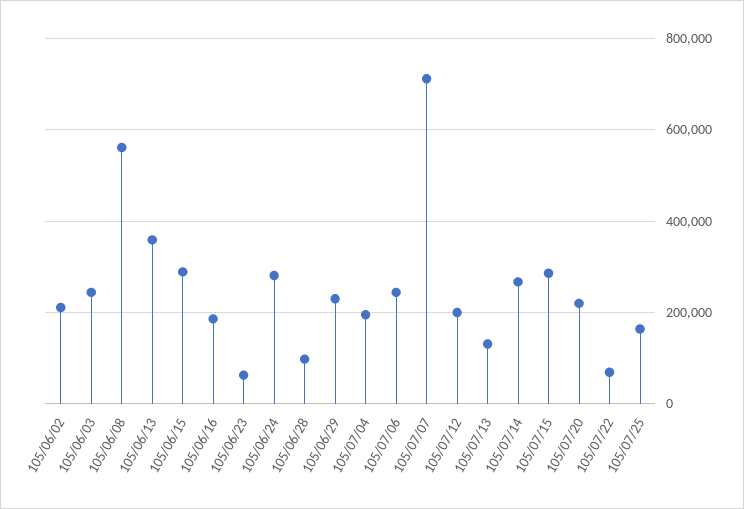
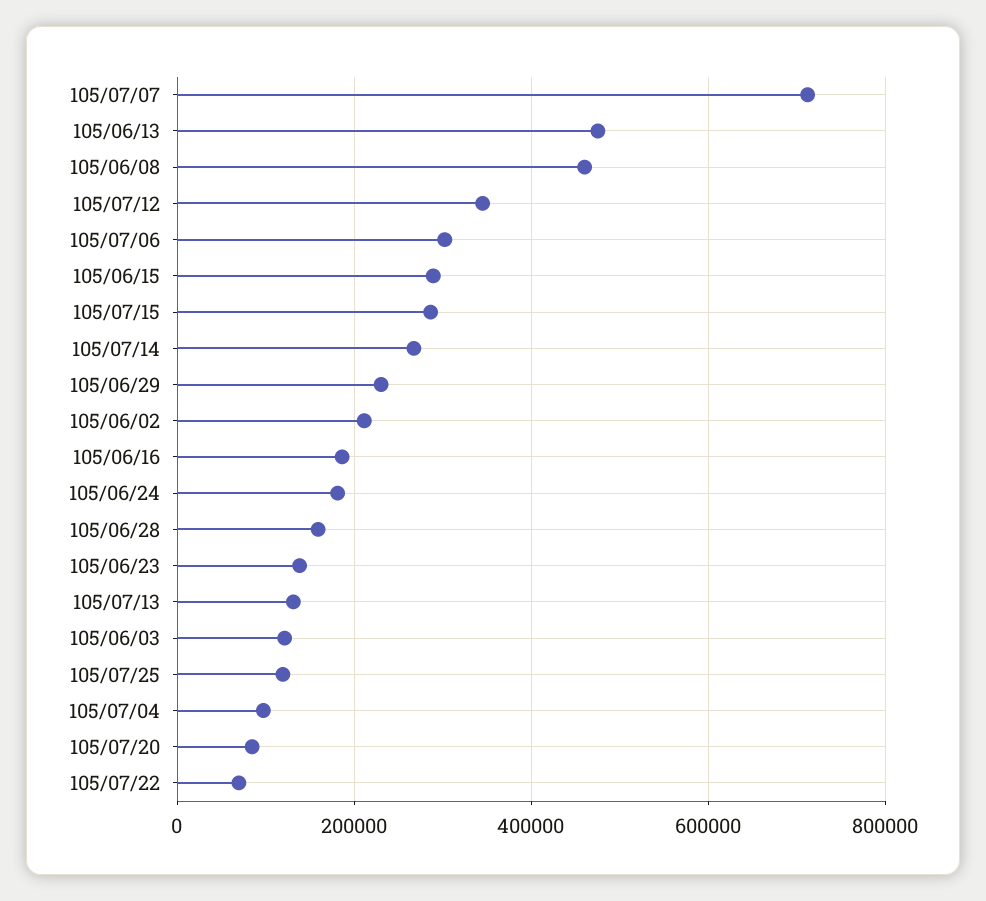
  {
    "105/06/02": 220000,
-   "105/06/03": 240000,
+   "105/06/03": 120000,
-   "105/06/08": 560000,
+   "105/06/08": 460000,
-   "105/06/13": 360000,
+   "105/06/13": 480000,
    "105/06/15": 280000,
    "105/06/16": 180000,
-   "105/06/23": 60000,
+   "105/06/23": 140000,
-   "105/06/24": 280000,
+   "105/06/24": 180000,
-   "105/06/28": 100000,
+   "105/06/28": 160000,
    "105/06/29": 240000,
-   "105/07/04": 200000,
+   "105/07/04": 100000,
-   "105/07/06": 240000,
+   "105/07/06": 300000,
    "105/07/07": 720000,
-   "105/07/12": 200000,
+   "105/07/12": 340000,
    "105/07/13": 140000,
    "105/07/14": 260000,
    "105/07/15": 280000,
-   "105/07/20": 220000,
+   "105/07/20": 80000,
    "105/07/22": 60000,
-   "105/07/25": 160000
+   "105/07/25": 120000
  }

